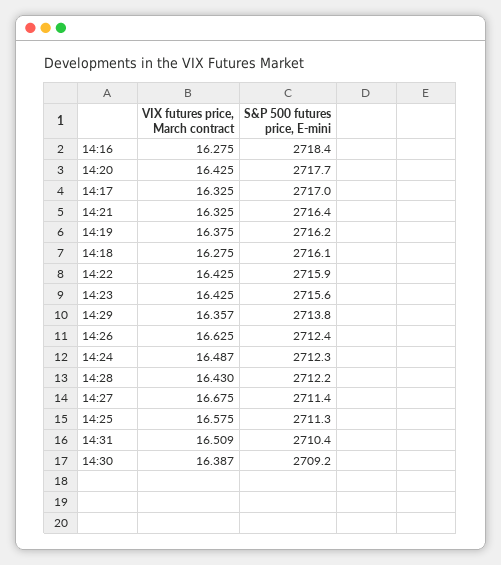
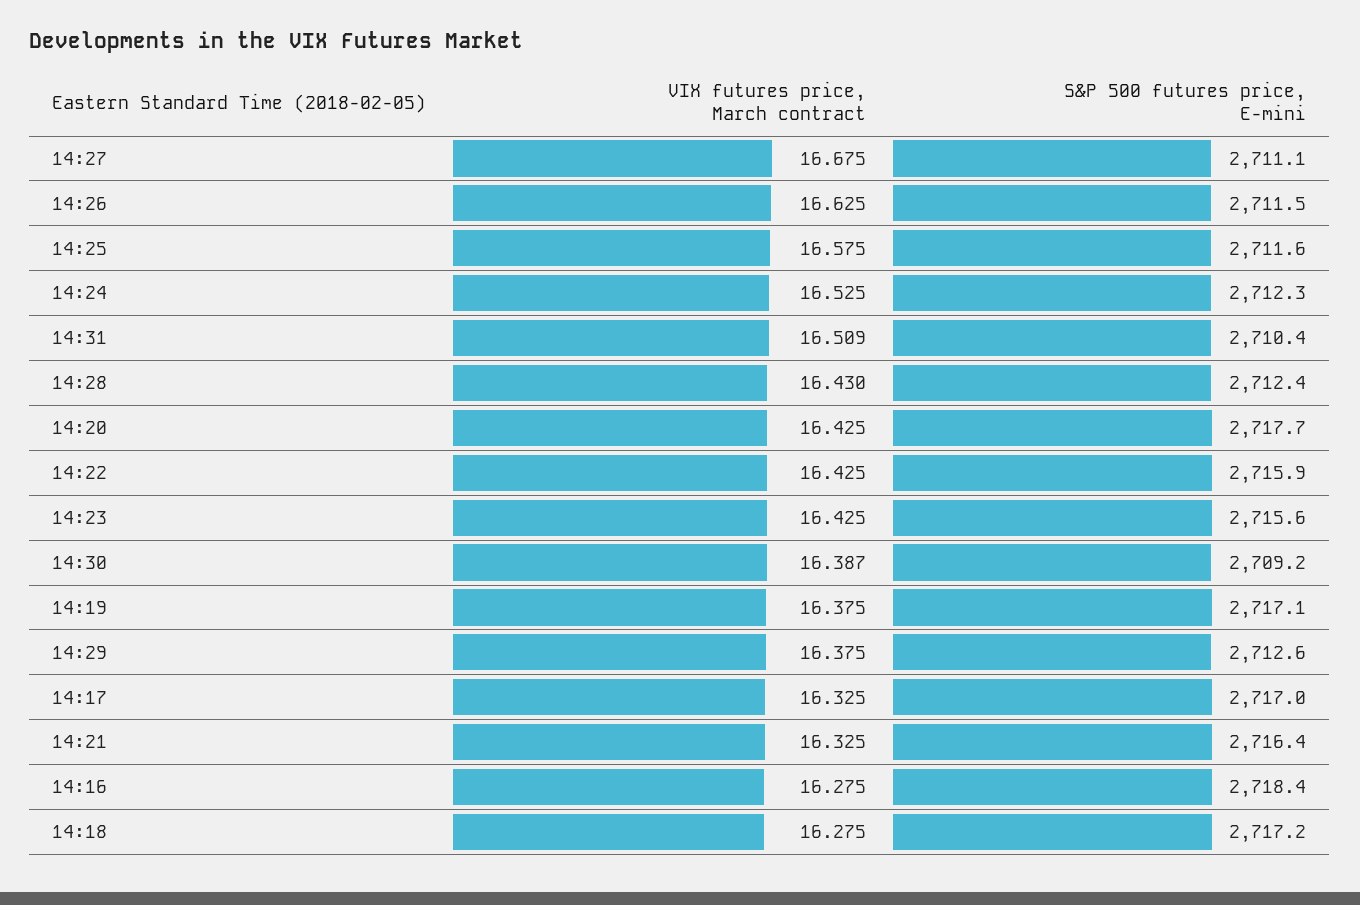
  {
    "VIX futures price, March contract": {
      "14:16": 16.275,
      "14:20": 16.425,
      "14:17": 16.325,
      "14:21": 16.325,
      "14:19": 16.375,
      "14:18": 16.275,
      "14:22": 16.425,
      "14:23": 16.425,
-     "14:29": 16.357,
+     "14:29": 16.375,
      "14:26": 16.625,
-     "14:24": 16.487,
+     "14:24": 16.525,
      "14:28": 16.43,
      "14:27": 16.675,
      "14:25": 16.575,
      "14:31": 16.509,
      "14:30": 16.387
    },
    "S&P 500 futures price, E-mini": {
      "14:16": 2718.4,
      "14:20": 2717.7,
      "14:17": 2717,
      "14:21": 2716.4,
-     "14:19": 2716.2,
+     "14:19": 2717.1,
-     "14:18": 2716.1,
+     "14:18": 2717.2,
      "14:22": 2715.9,
      "14:23": 2715.6,
-     "14:29": 2713.8,
+     "14:29": 2712.6,
-     "14:26": 2712.4,
+     "14:26": 2711.5,
      "14:24": 2712.3,
-     "14:28": 2712.2,
+     "14:28": 2712.4,
-     "14:27": 2711.4,
+     "14:27": 2711.1,
-     "14:25": 2711.3,
+     "14:25": 2711.6,
      "14:31": 2710.4,
      "14:30": 2709.2
    }
  }

